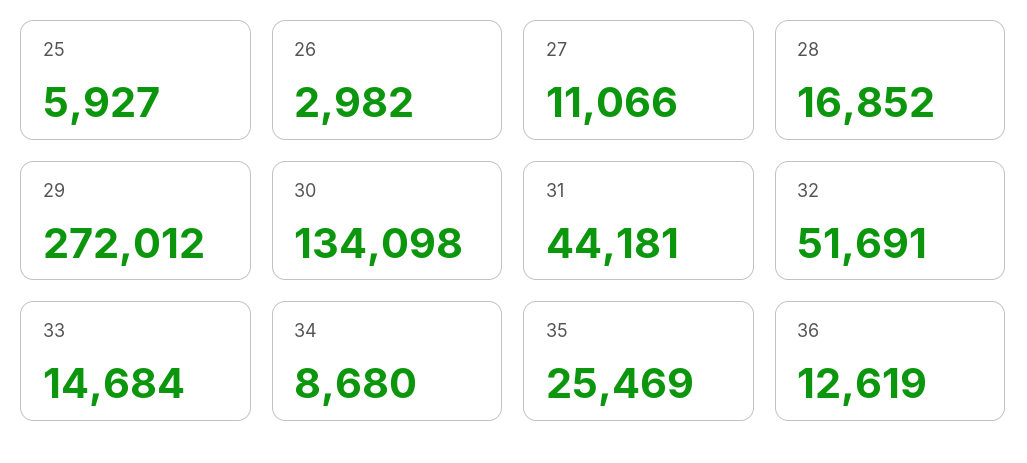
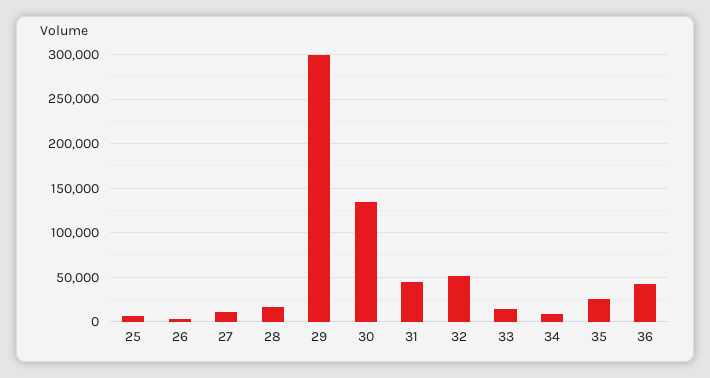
  {
    "25": 5927,
    "26": 2982,
    "27": 11066,
    "28": 16852,
-   "29": 272012,
+   "29": 300000,
    "30": 134098,
    "31": 44181,
    "32": 51691,
    "33": 14684,
    "34": 8680,
    "35": 25469,
-   "36": 12619
+   "36": 40000
  }

